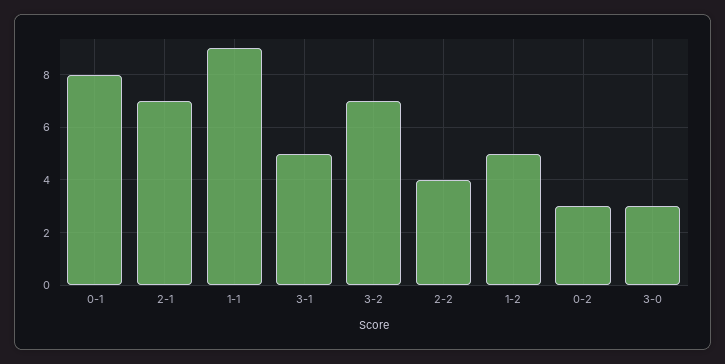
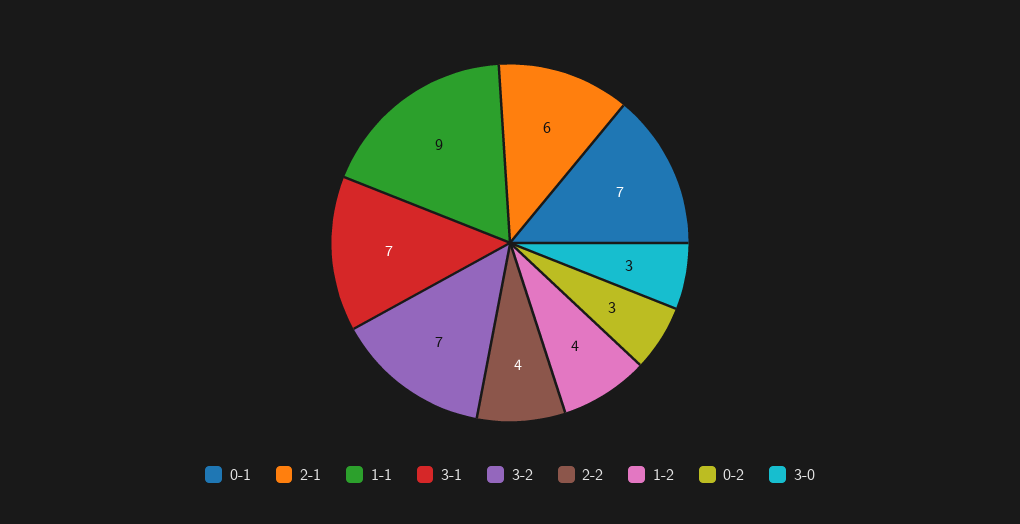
  {
-   "0-1": 8,
+   "0-1": 7,
-   "2-1": 7,
+   "2-1": 6,
    "1-1": 9,
-   "3-1": 5,
+   "3-1": 7,
    "3-2": 7,
    "2-2": 4,
-   "1-2": 5,
+   "1-2": 4,
    "0-2": 3,
    "3-0": 3
  }

